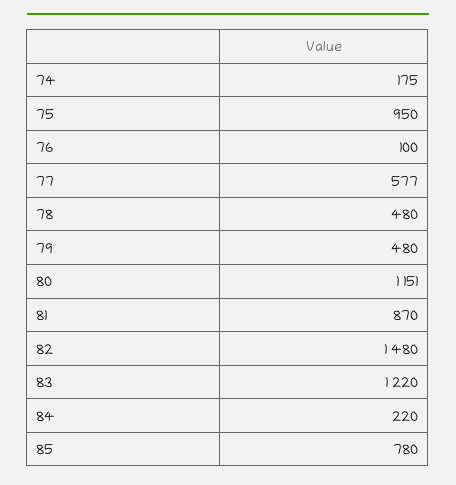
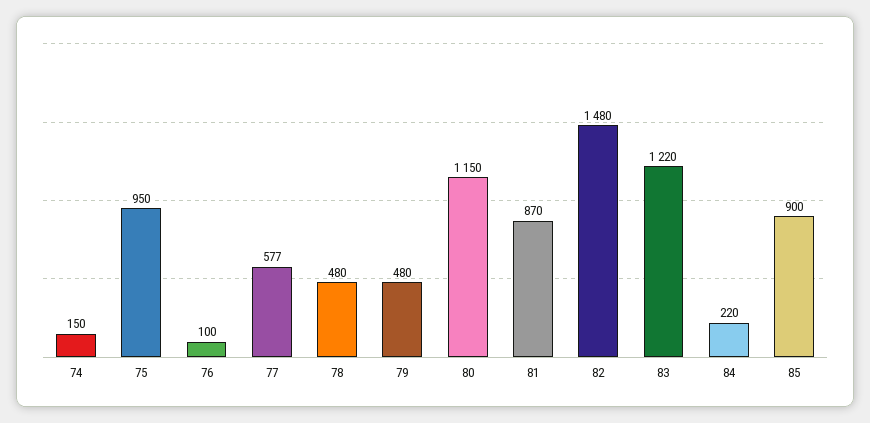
  {
-   "74": 175,
+   "74": 150,
    "75": 950,
    "76": 100,
    "77": 577,
    "78": 480,
    "79": 480,
-   "80": 1151,
+   "80": 1150,
    "81": 870,
    "82": 1480,
    "83": 1220,
    "84": 220,
-   "85": 780
+   "85": 900
  }

